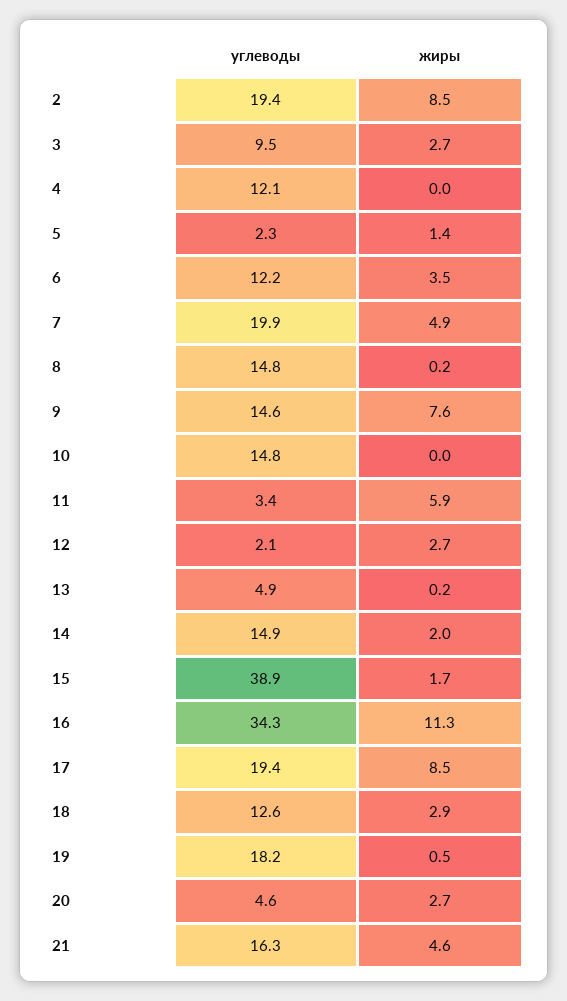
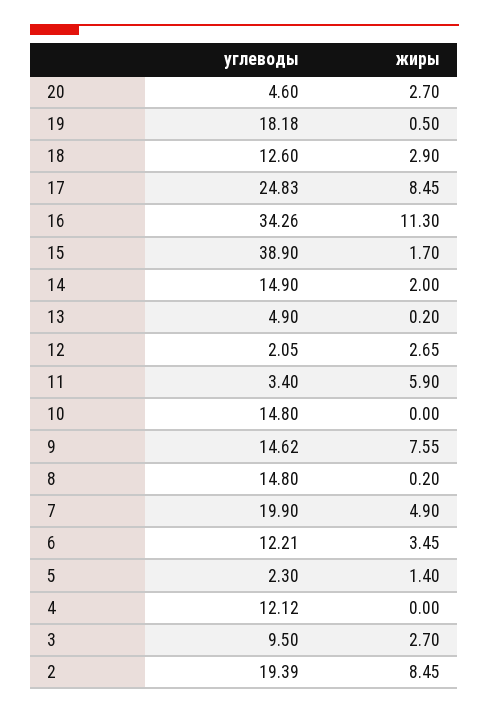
  {
    "углеводы": {
      "2": 19.39,
      "3": 9.5,
      "4": 12.12,
      "5": 2.3,
      "6": 12.21,
      "7": 19.9,
      "8": 14.8,
      "9": 14.62,
      "10": 14.8,
      "11": 3.4,
      "12": 2.05,
      "13": 4.9,
      "14": 14.9,
      "15": 38.9,
      "16": 34.26,
-     "17": 19.4,
+     "17": 24.83,
      "18": 12.6,
      "19": 18.18,
-     "20": 4.6,
+     "20": 4.6
-     "21": 16.3
    },
    "жиры": {
      "2": 8.45,
      "3": 2.7,
      "4": 0,
      "5": 1.4,
      "6": 3.45,
      "7": 4.9,
      "8": 0.2,
      "9": 7.55,
      "10": 0,
      "11": 5.9,
      "12": 2.65,
      "13": 0.2,
      "14": 2,
      "15": 1.7,
      "16": 11.3,
      "17": 8.45,
      "18": 2.9,
      "19": 0.5,
-     "20": 2.7,
+     "20": 2.7
-     "21": 4.6
    }
  }

